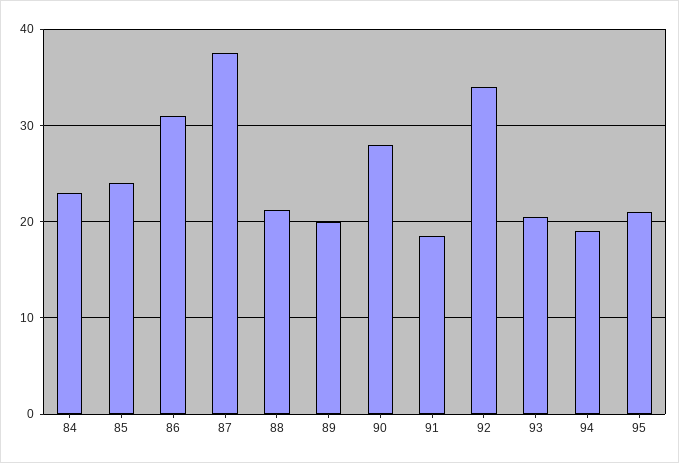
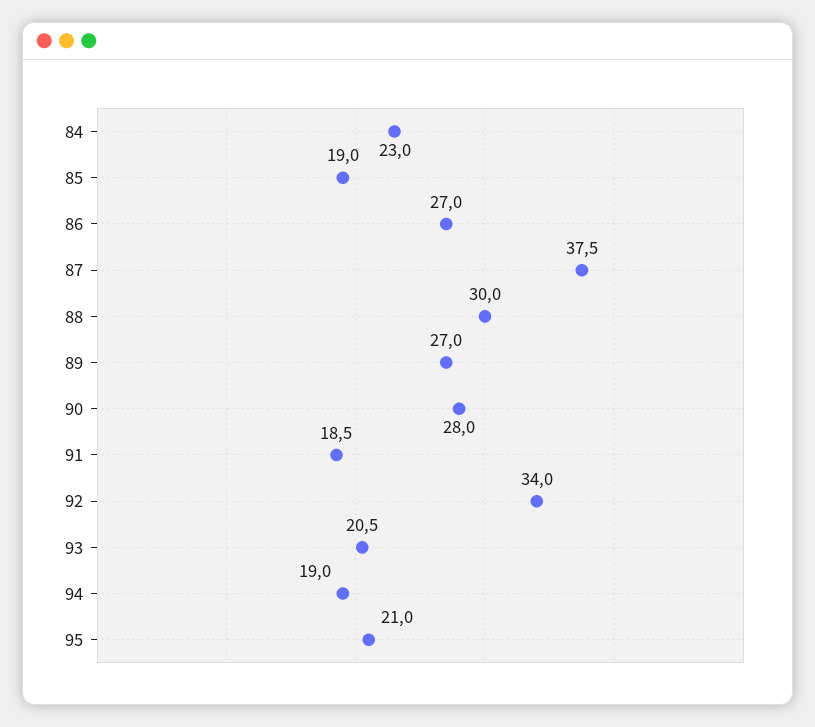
  {
    "84": 23,
-   "85": 24,
+   "85": 19,
-   "86": 31,
+   "86": 27,
    "87": 37.5,
-   "88": 21,
+   "88": 30,
-   "89": 20,
+   "89": 27,
    "90": 28,
    "91": 18.5,
    "92": 34,
    "93": 20.5,
    "94": 19,
    "95": 21
  }

